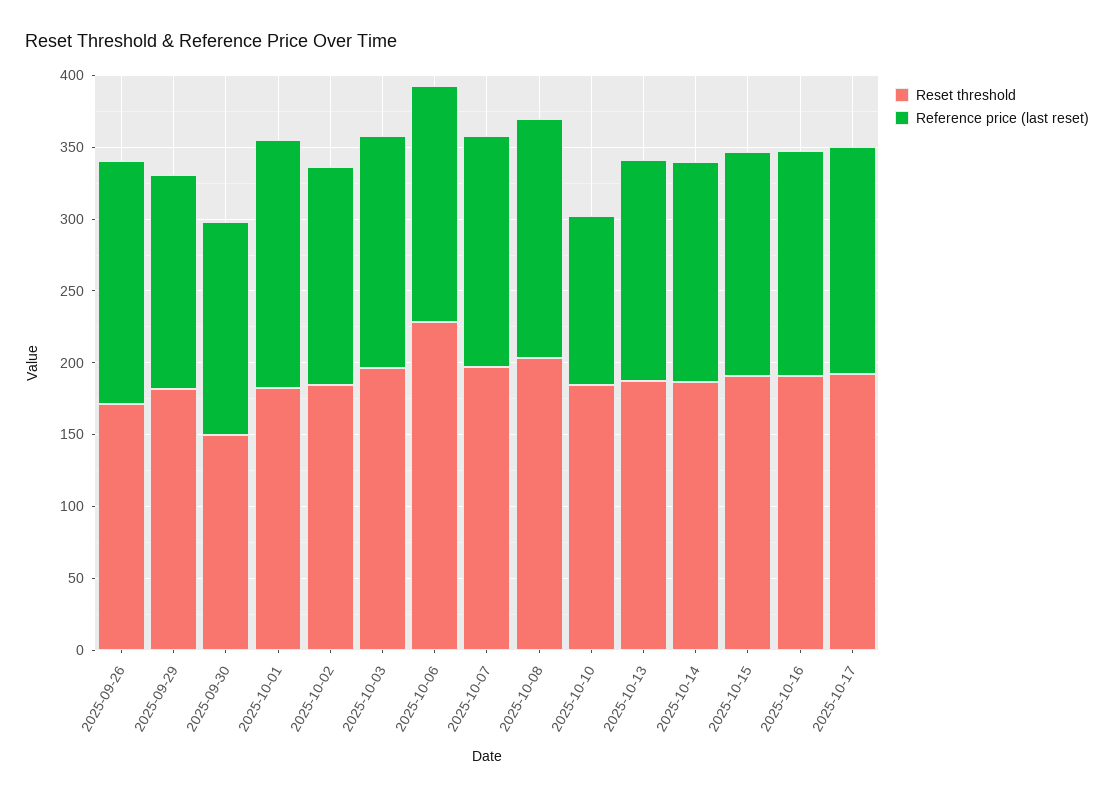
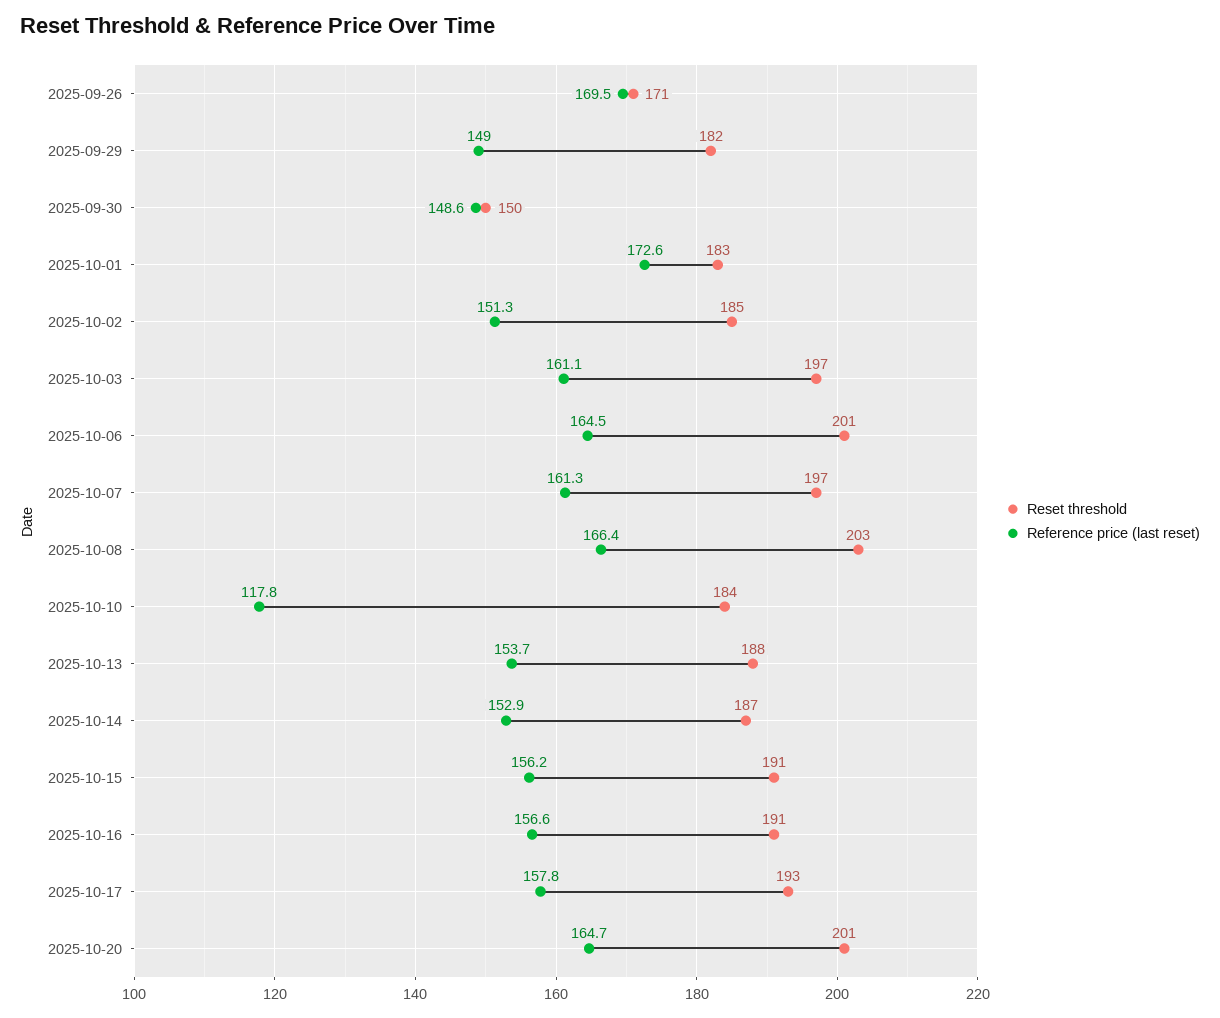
  {
    "Reset threshold": {
      "2025-09-26": 171,
      "2025-09-29": 182,
      "2025-09-30": 150,
      "2025-10-01": 183,
      "2025-10-02": 185,
      "2025-10-03": 197,
-     "2025-10-06": 230,
+     "2025-10-06": 201,
      "2025-10-07": 197,
      "2025-10-08": 203,
      "2025-10-10": 184,
      "2025-10-13": 188,
      "2025-10-14": 187,
      "2025-10-15": 191,
      "2025-10-16": 191,
-     "2025-10-17": 193
+     "2025-10-17": 193,
+     "2025-10-20": 201
    },
    "Reference price (last reset)": {
      "2025-09-26": 169.5,
      "2025-09-29": 149,
      "2025-09-30": 148.6,
      "2025-10-01": 172.6,
      "2025-10-02": 151.3,
      "2025-10-03": 161.1,
      "2025-10-06": 164.5,
      "2025-10-07": 161.3,
      "2025-10-08": 166.4,
      "2025-10-10": 117.8,
      "2025-10-13": 153.7,
      "2025-10-14": 152.9,
      "2025-10-15": 156.2,
      "2025-10-16": 156.6,
-     "2025-10-17": 157.8
+     "2025-10-17": 157.8,
+     "2025-10-20": 164.7
    }
  }

